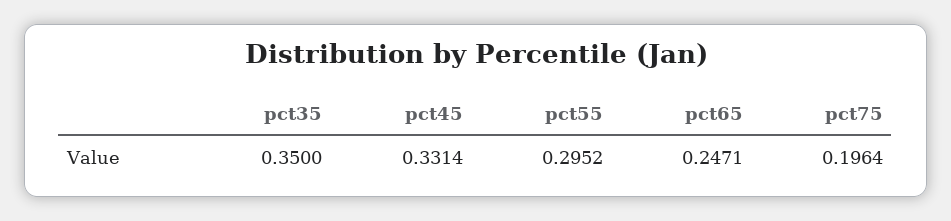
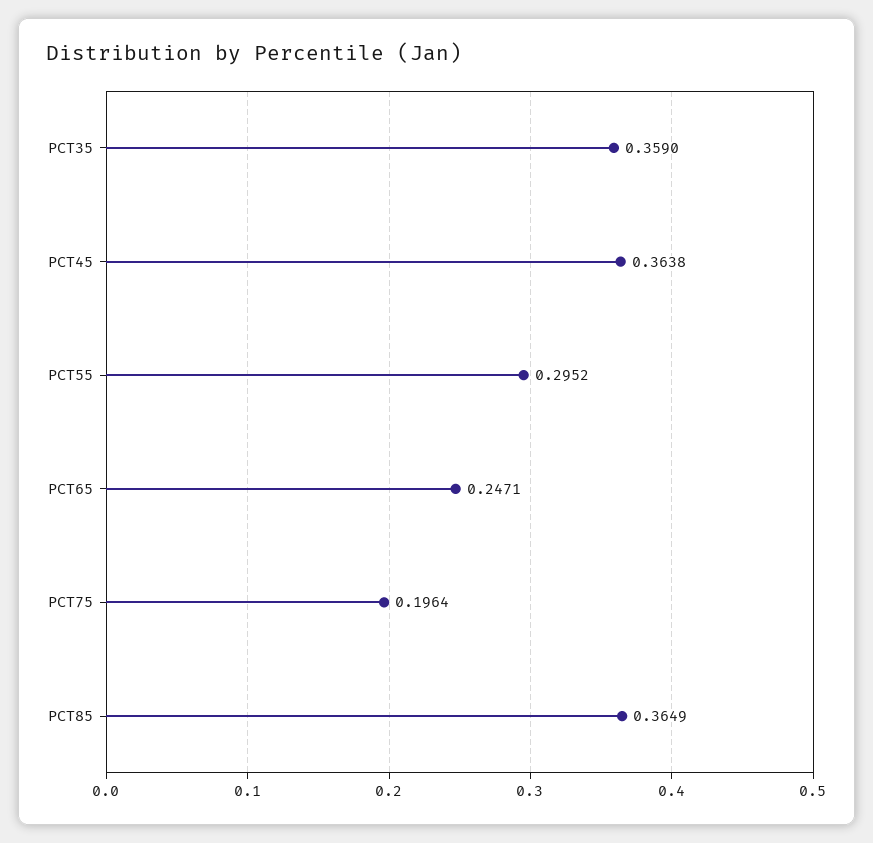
  {
-   "pct35": 0.35,
+   "pct35": 0.359,
-   "pct45": 0.3314,
+   "pct45": 0.3638,
    "pct55": 0.2952,
    "pct65": 0.2471,
-   "pct75": 0.1964
+   "pct75": 0.1964,
+   "PCT85": 0.3649
  }

